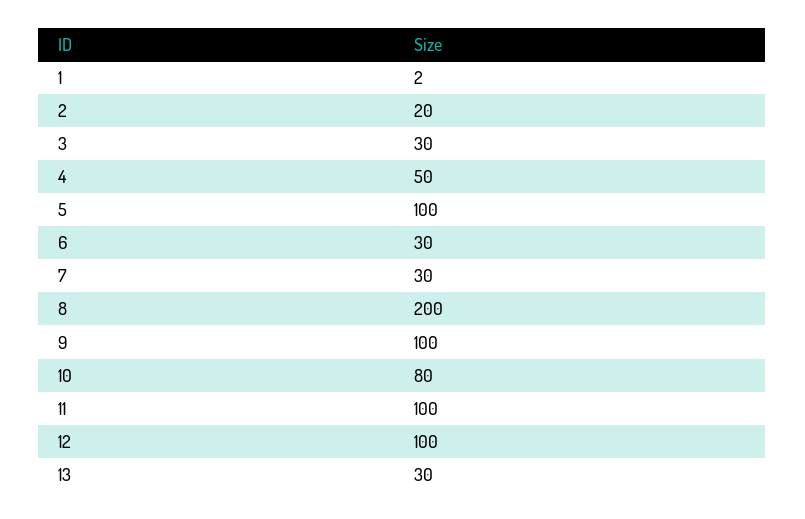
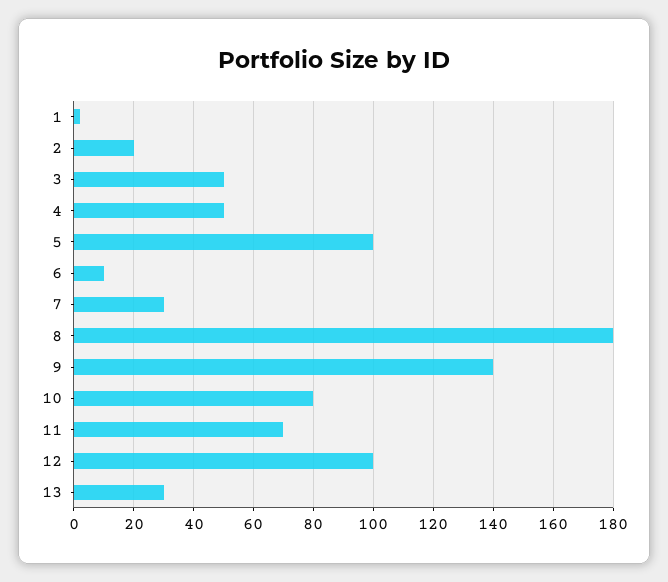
  {
    "1": 2,
    "2": 20,
-   "3": 30,
+   "3": 50,
    "4": 50,
    "5": 100,
-   "6": 30,
+   "6": 10,
    "7": 30,
-   "8": 200,
+   "8": 180,
-   "9": 100,
+   "9": 140,
    "10": 80,
-   "11": 100,
+   "11": 70,
    "12": 100,
    "13": 30
  }

